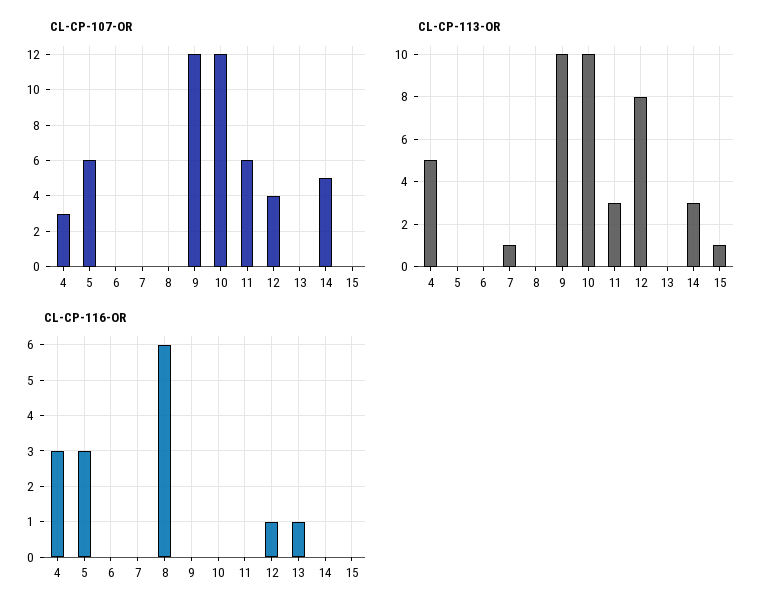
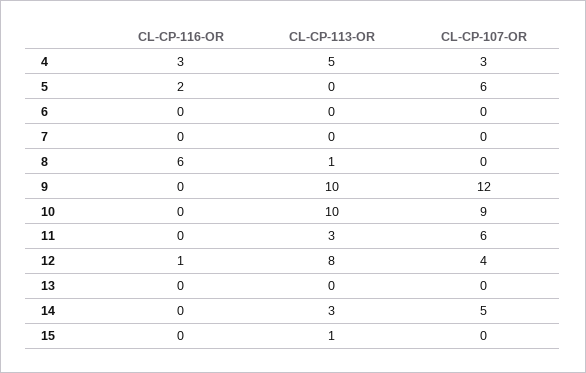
  {
    "CL-CP-107-OR": {
      "4": 3,
      "5": 6,
      "6": 0,
      "7": 0,
      "8": 0,
      "9": 12,
-     "10": 12,
+     "10": 9,
      "11": 6,
      "12": 4,
      "13": 0,
      "14": 5,
      "15": 0
    },
    "CL-CP-113-OR": {
      "4": 5,
      "5": 0,
      "6": 0,
-     "7": 1,
+     "7": 0,
-     "8": 0,
+     "8": 1,
      "9": 10,
      "10": 10,
      "11": 3,
      "12": 8,
      "13": 0,
      "14": 3,
      "15": 1
    },
    "CL-CP-116-OR": {
      "4": 3,
-     "5": 3,
+     "5": 2,
      "6": 0,
      "7": 0,
      "8": 6,
      "9": 0,
      "10": 0,
      "11": 0,
      "12": 1,
-     "13": 1,
+     "13": 0,
      "14": 0,
      "15": 0
    }
  }

